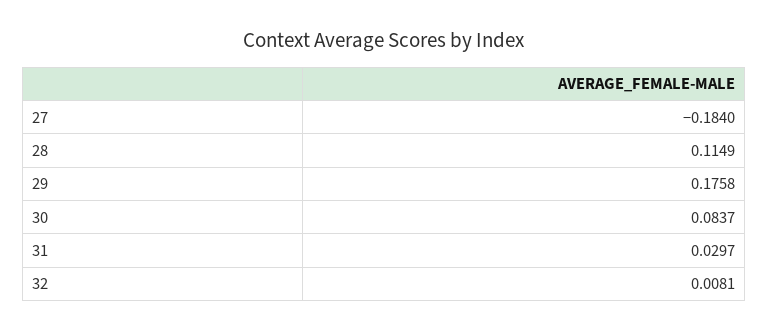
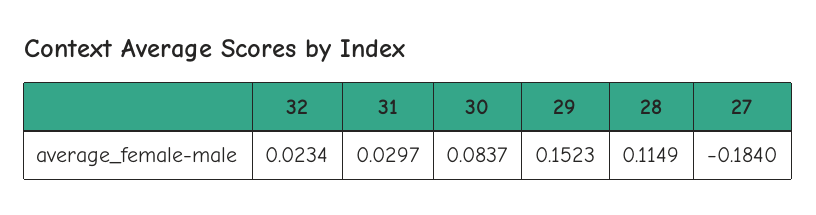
  {
    "27": -0.184,
    "28": 0.1149,
-   "29": 0.1758,
+   "29": 0.1523,
    "30": 0.0837,
    "31": 0.0297,
-   "32": 0.0081
+   "32": 0.0234
  }

